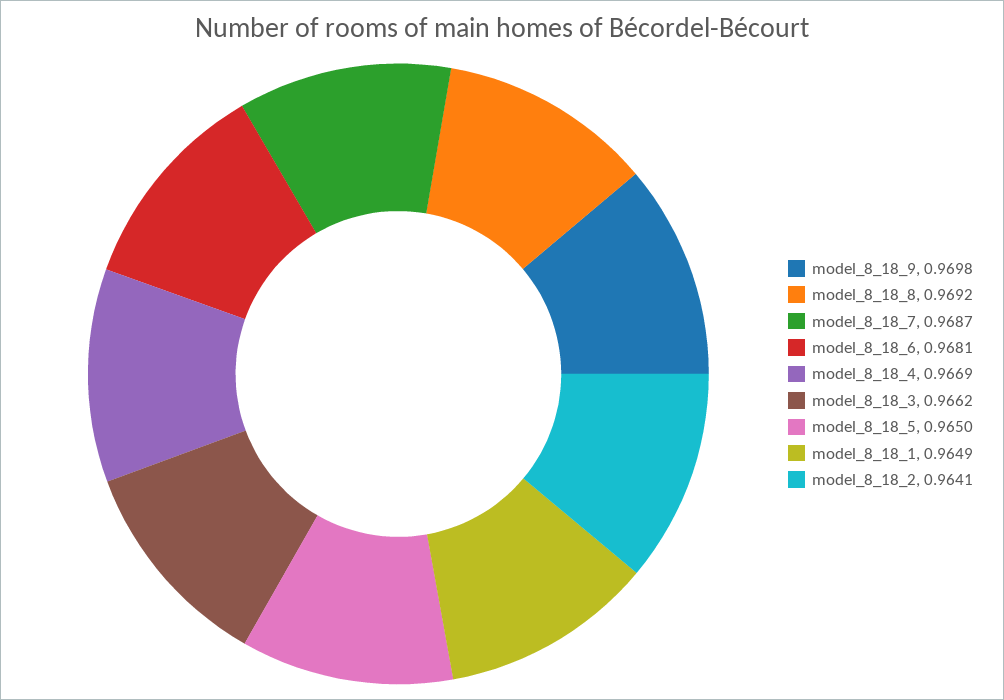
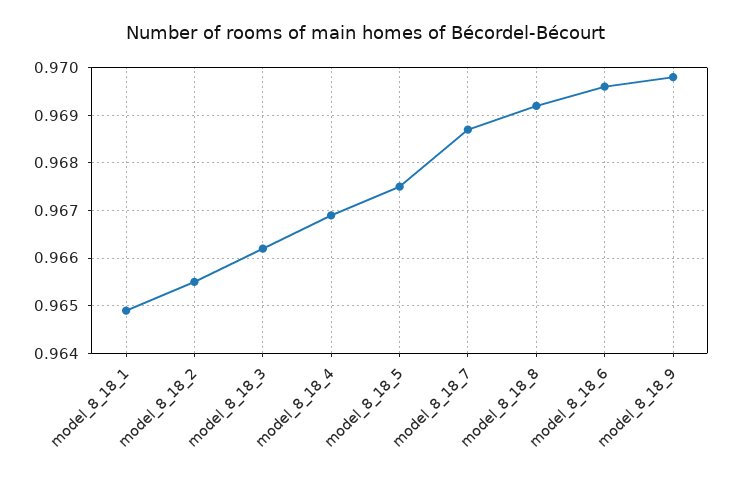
  {
    "model_8_18_9": 0.9698,
    "model_8_18_8": 0.9692,
    "model_8_18_7": 0.9687,
-   "model_8_18_6": 0.9681,
+   "model_8_18_6": 0.9695,
    "model_8_18_4": 0.9669,
    "model_8_18_3": 0.9662,
-   "model_8_18_5": 0.965,
+   "model_8_18_5": 0.9675,
    "model_8_18_1": 0.9649,
-   "model_8_18_2": 0.9641
+   "model_8_18_2": 0.9655
  }

